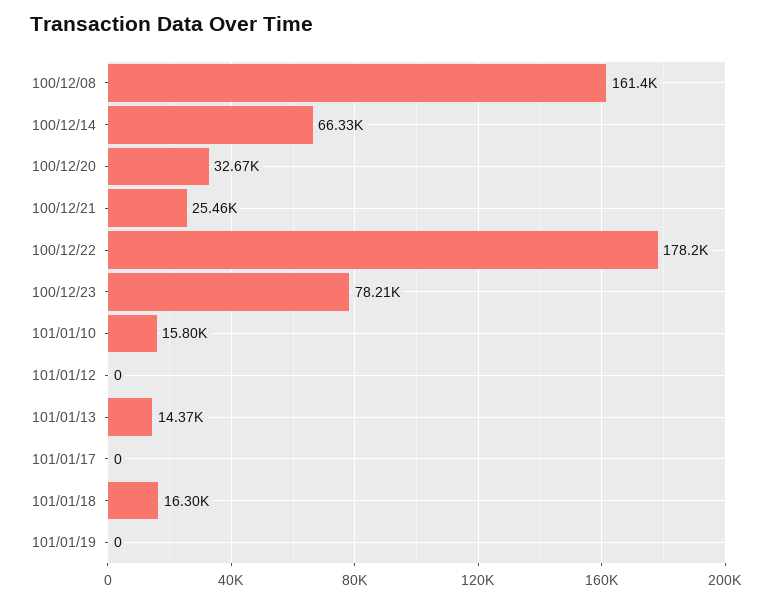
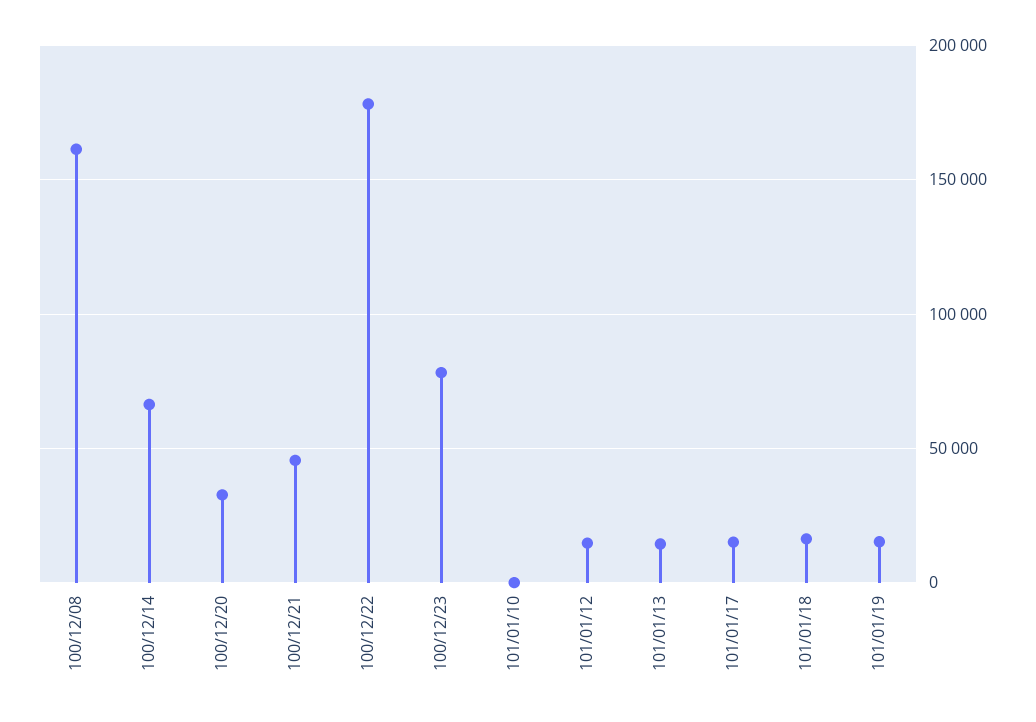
  {
    "100/12/08": 161400,
    "100/12/14": 66330,
    "100/12/20": 32670,
-   "100/12/21": 25460,
+   "100/12/21": 45000,
    "100/12/22": 178200,
    "100/12/23": 78210,
-   "101/01/10": 15800,
+   "101/01/10": 0,
-   "101/01/12": 0,
+   "101/01/12": 15000,
    "101/01/13": 14370,
-   "101/01/17": 0,
+   "101/01/17": 15000,
    "101/01/18": 16300,
-   "101/01/19": 0
+   "101/01/19": 15000
  }

